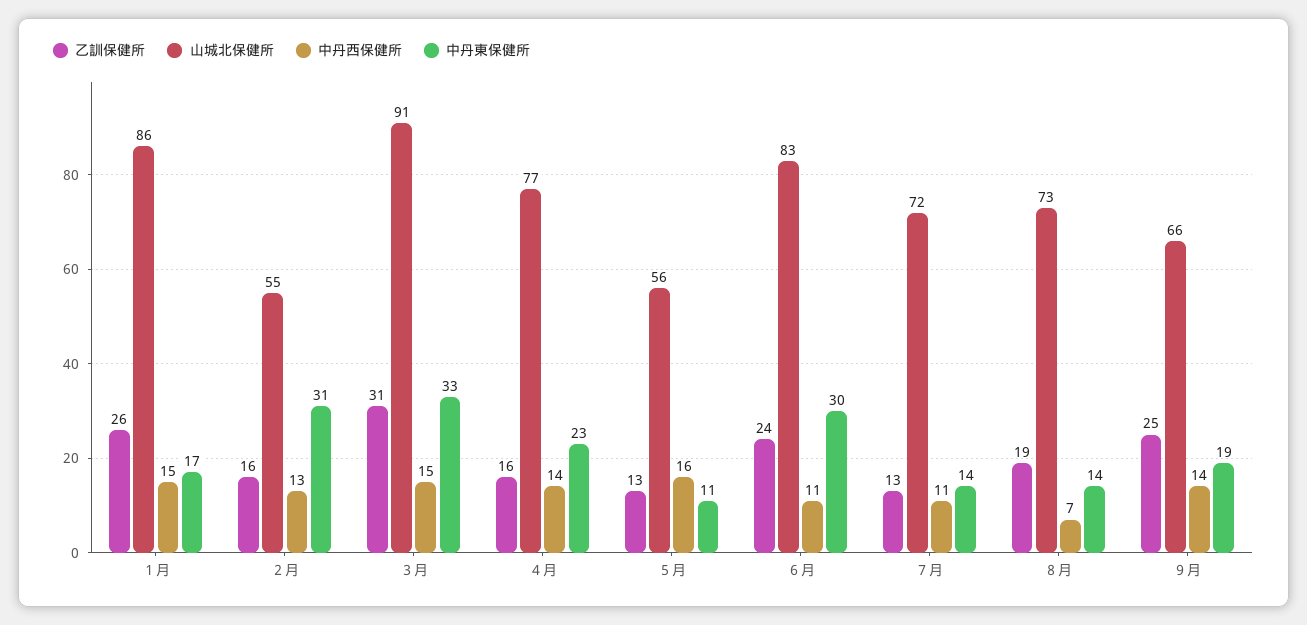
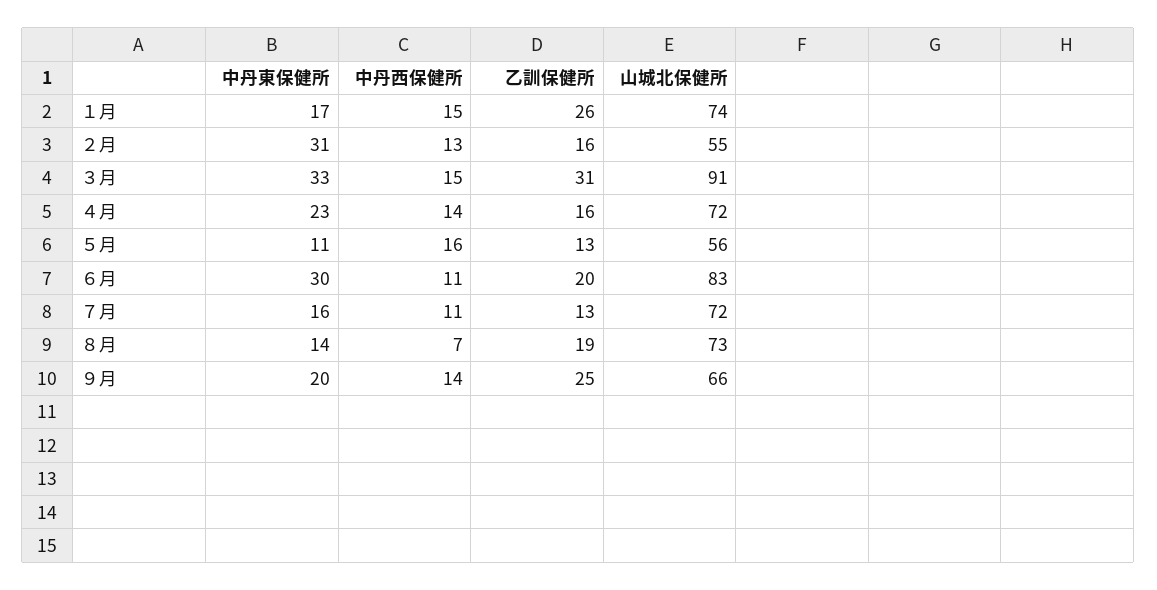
  {
    "乙訓保健所": {
      "１月": 26,
      "２月": 16,
      "３月": 31,
      "４月": 16,
      "５月": 13,
-     "６月": 24,
+     "６月": 20,
      "７月": 13,
      "８月": 19,
      "９月": 25
    },
    "山城北保健所": {
-     "１月": 86,
+     "１月": 74,
      "２月": 55,
      "３月": 91,
-     "４月": 77,
+     "４月": 72,
      "５月": 56,
      "６月": 83,
      "７月": 72,
      "８月": 73,
      "９月": 66
    },
    "中丹西保健所": {
      "１月": 15,
      "２月": 13,
      "３月": 15,
      "４月": 14,
      "５月": 16,
      "６月": 11,
      "７月": 11,
      "８月": 7,
      "９月": 14
    },
    "中丹東保健所": {
      "１月": 17,
      "２月": 31,
      "３月": 33,
      "４月": 23,
      "５月": 11,
      "６月": 30,
-     "７月": 14,
+     "７月": 16,
      "８月": 14,
-     "９月": 19
+     "９月": 20
    }
  }

